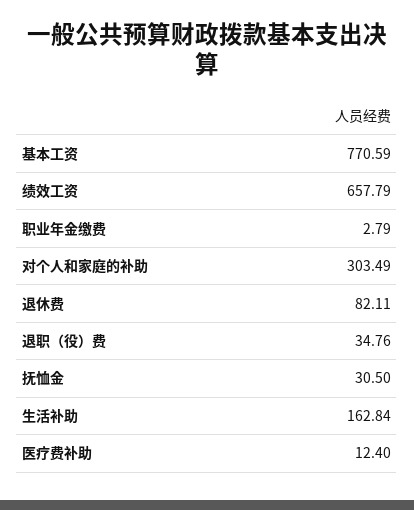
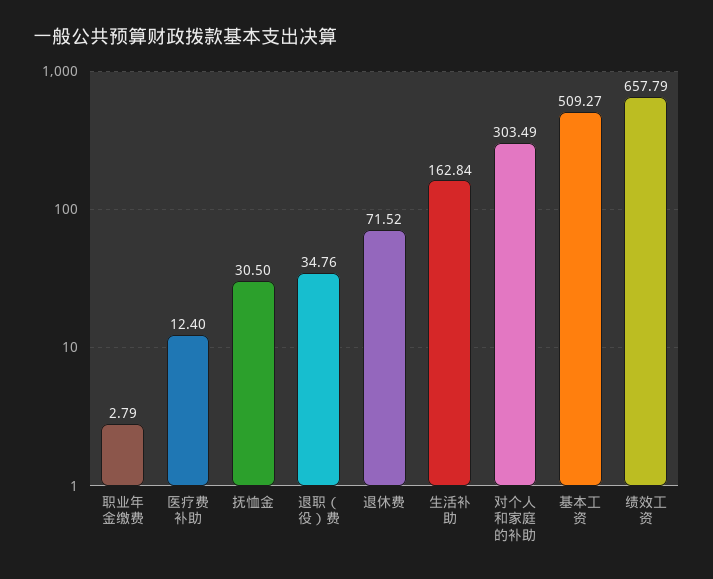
  {
-   "基本工资": 770.59,
+   "基本工资": 509.27,
    "绩效工资": 657.79,
    "职业年金缴费": 2.79,
    "对个人和家庭的补助": 303.49,
-   "退休费": 82.11,
+   "退休费": 71.52,
    "退职（役）费": 34.76,
    "抚恤金": 30.5,
    "生活补助": 162.84,
    "医疗费补助": 12.4
  }

